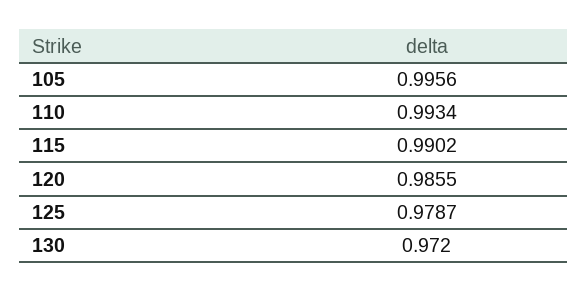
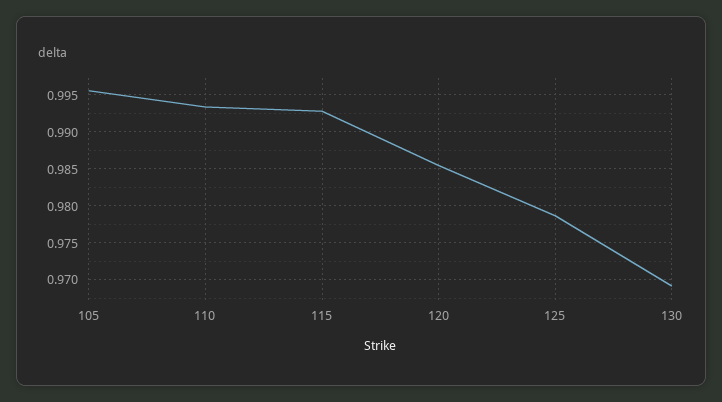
  {
    "105": 0.9956,
    "110": 0.9934,
-   "115": 0.9902,
+   "115": 0.993,
    "120": 0.9855,
    "125": 0.9787,
-   "130": 0.972
+   "130": 0.969
  }

